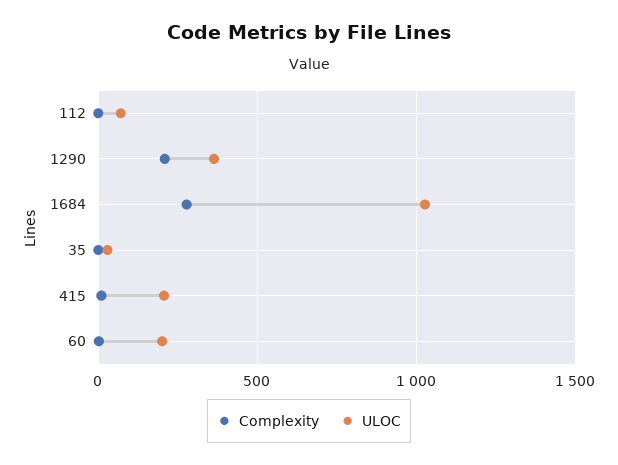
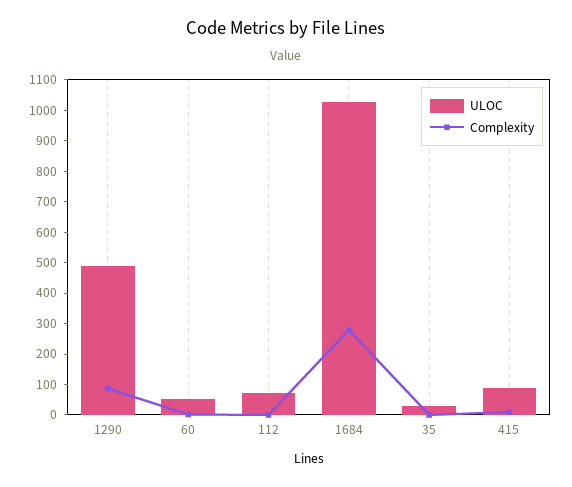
  {
    "Complexity": {
      "112": 0,
-     "1290": 200,
+     "1290": 100,
      "1684": 300,
      "35": 0,
      "415": 0,
      "60": 0
    },
    "ULOC": {
      "112": 50,
-     "1290": 350,
+     "1290": 500,
      "1684": 1050,
      "35": 50,
-     "415": 200,
+     "415": 100,
-     "60": 200
+     "60": 50
    }
  }

